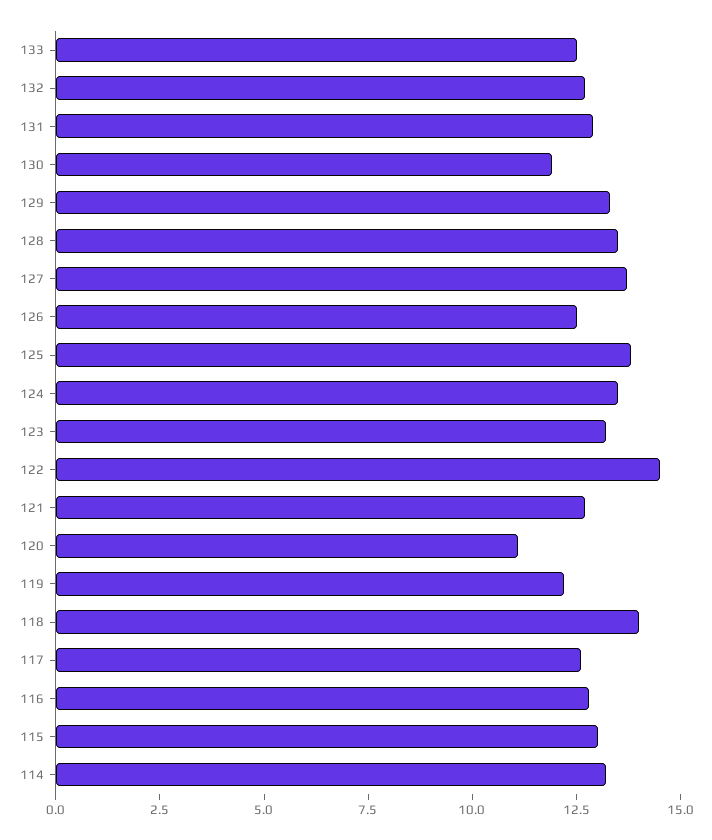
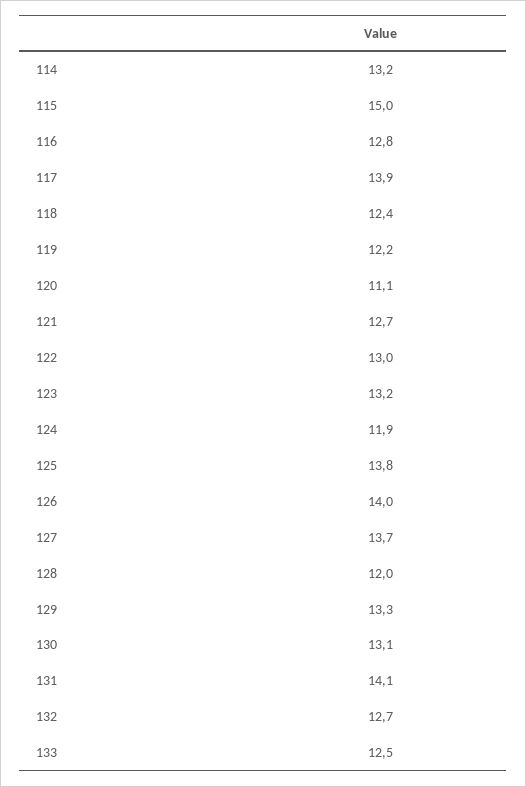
  {
    "133": 12.5,
    "132": 12.7,
-   "131": 13,
+   "131": 14.1,
-   "130": 12,
+   "130": 13.1,
    "129": 13.3,
-   "128": 13.5,
+   "128": 12,
    "127": 13.7,
-   "126": 12.5,
+   "126": 14,
    "125": 13.8,
-   "124": 13.5,
+   "124": 11.9,
    "123": 13.2,
-   "122": 14.5,
+   "122": 13,
    "121": 12.7,
    "120": 11.1,
    "119": 12.2,
-   "118": 14,
+   "118": 12.4,
-   "117": 12.5,
+   "117": 13.9,
    "116": 12.8,
-   "115": 13,
+   "115": 15,
    "114": 13.2
  }

